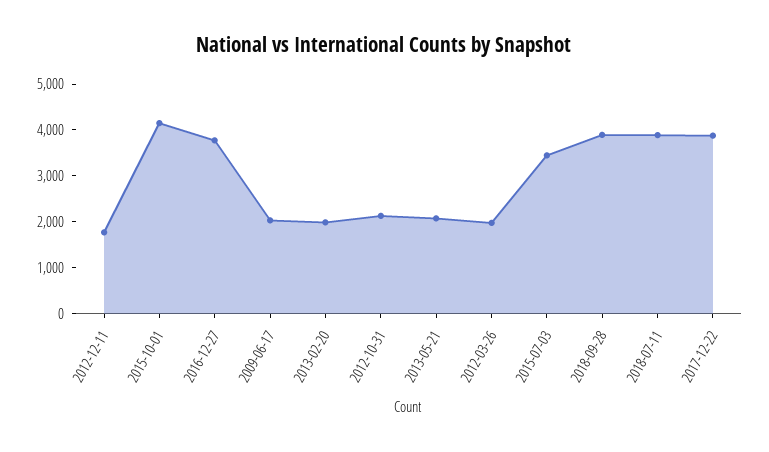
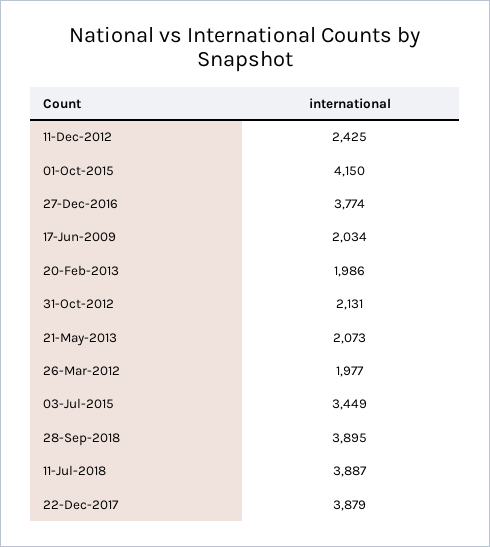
  {
-   "2012-12-11": 1800,
+   "2012-12-11": 2425,
    "2015-10-01": 4150,
    "2016-12-27": 3774,
    "2009-06-17": 2034,
    "2013-02-20": 1986,
    "2012-10-31": 2131,
    "2013-05-21": 2073,
    "2012-03-26": 1977,
    "2015-07-03": 3449,
    "2018-09-28": 3895,
    "2018-07-11": 3887,
    "2017-12-22": 3879
  }

